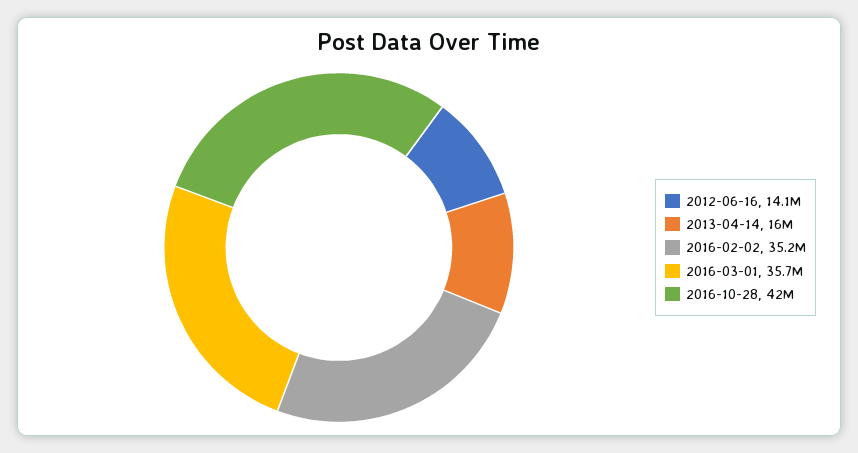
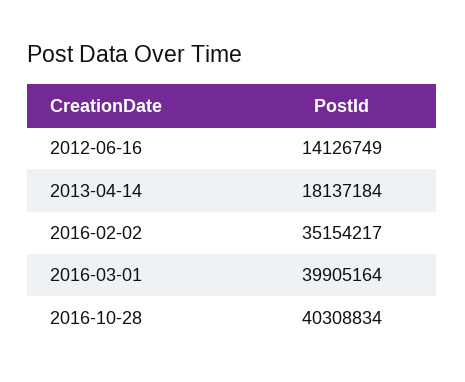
  {
    "2012-06-16": 14126749,
-   "2013-04-14": 16000000,
+   "2013-04-14": 18137184,
    "2016-02-02": 35154217,
-   "2016-03-01": 35700000,
+   "2016-03-01": 39905164,
-   "2016-10-28": 42000000
+   "2016-10-28": 40308834
  }

